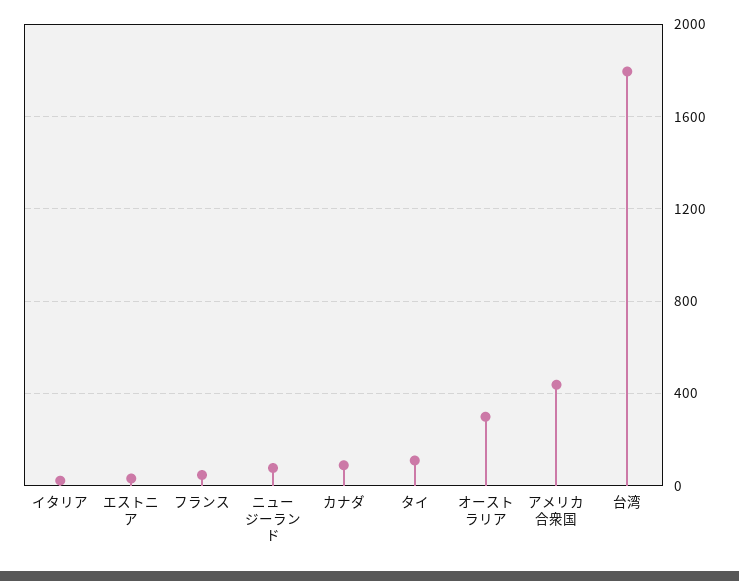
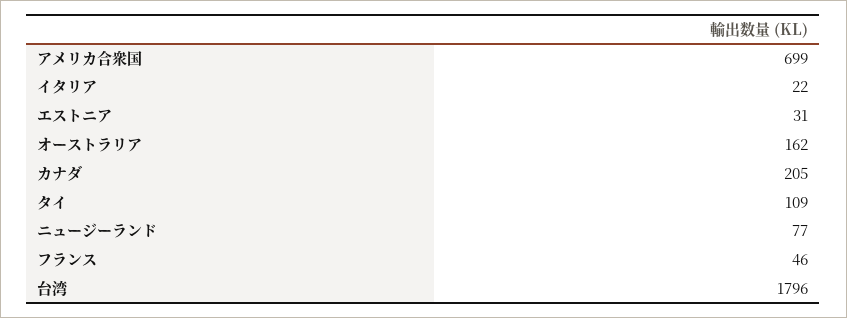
  {
    "イタリア": 22,
    "エストニア": 31,
    "フランス": 46,
    "ニュージーランド": 77,
-   "カナダ": 100,
+   "カナダ": 205,
    "タイ": 109,
-   "オーストラリア": 300,
+   "オーストラリア": 162,
-   "アメリカ合衆国": 450,
+   "アメリカ合衆国": 699,
    "台湾": 1796
  }

